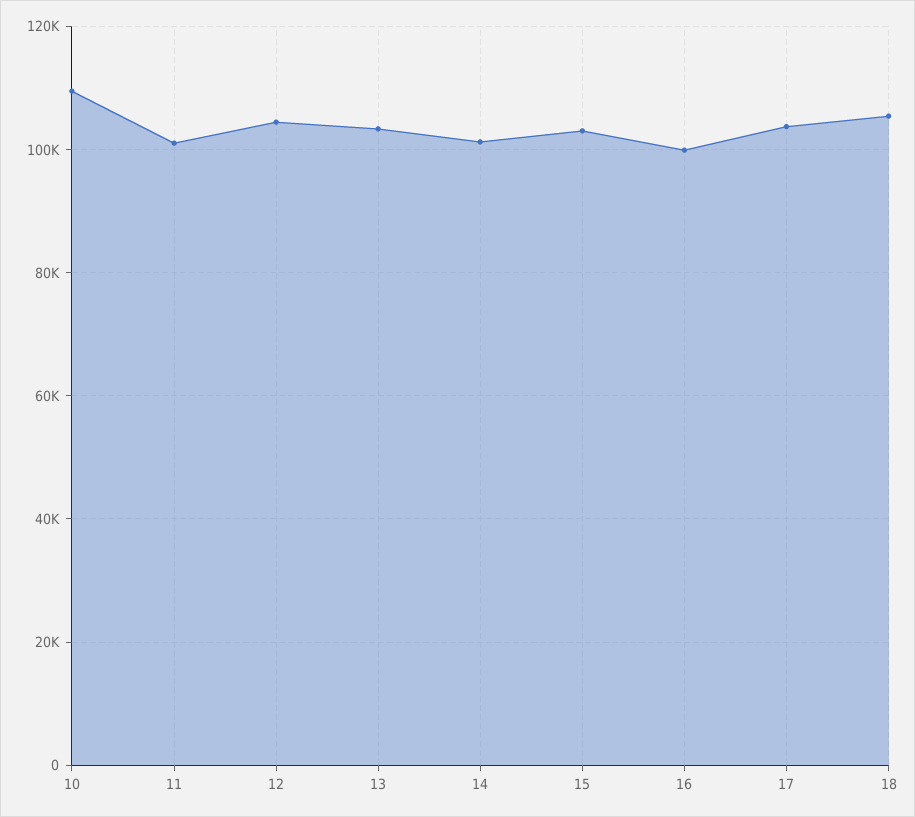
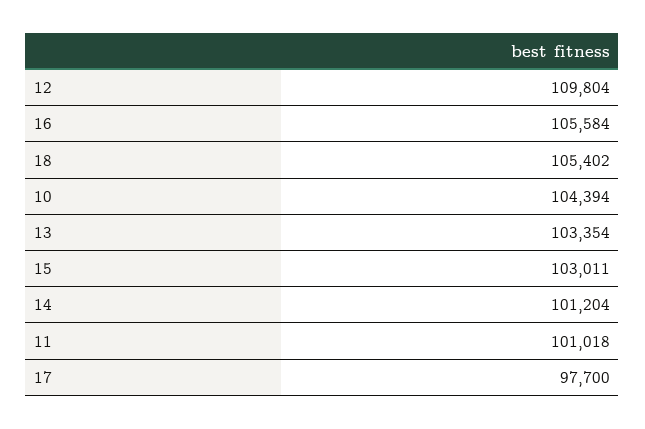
  {
-   "10": 110000,
+   "10": 104394,
    "11": 101018,
-   "12": 104000,
+   "12": 109804,
    "13": 103354,
    "14": 101204,
    "15": 103011,
-   "16": 100000,
+   "16": 105584,
-   "17": 104000,
+   "17": 97700,
    "18": 105402
  }

